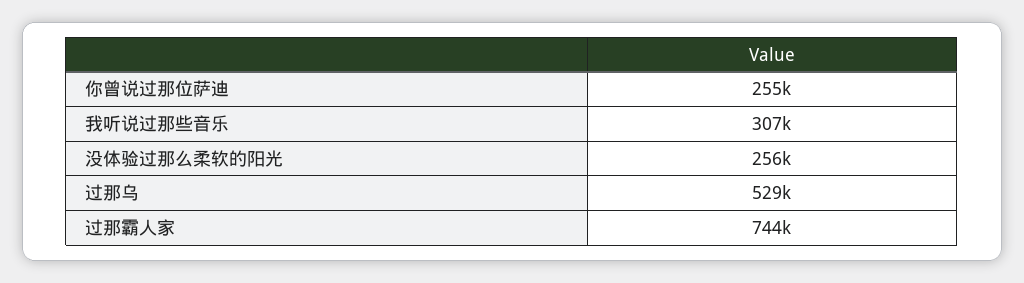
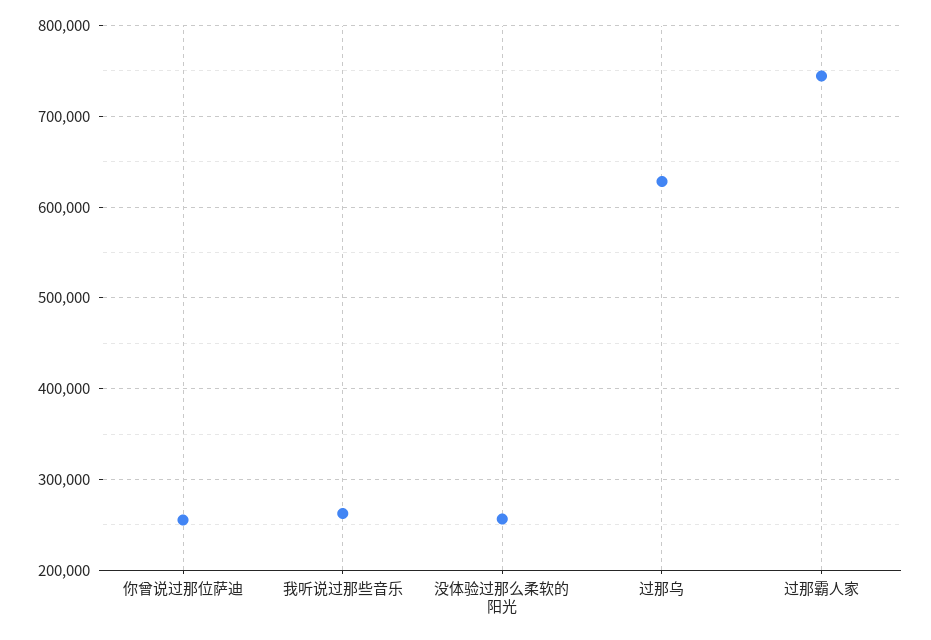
  {
    "你曾说过那位萨迪": 255000,
-   "我听说过那些音乐": 307000,
+   "我听说过那些音乐": 260000,
    "没体验过那么柔软的阳光": 256000,
-   "过那乌": 529000,
+   "过那乌": 630000,
    "过那霸人家": 744000
  }

